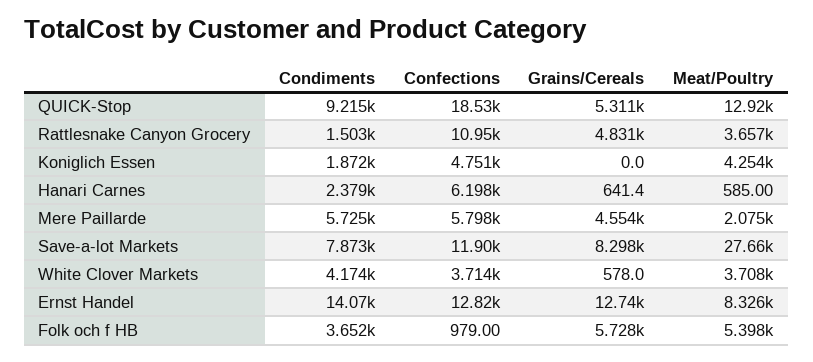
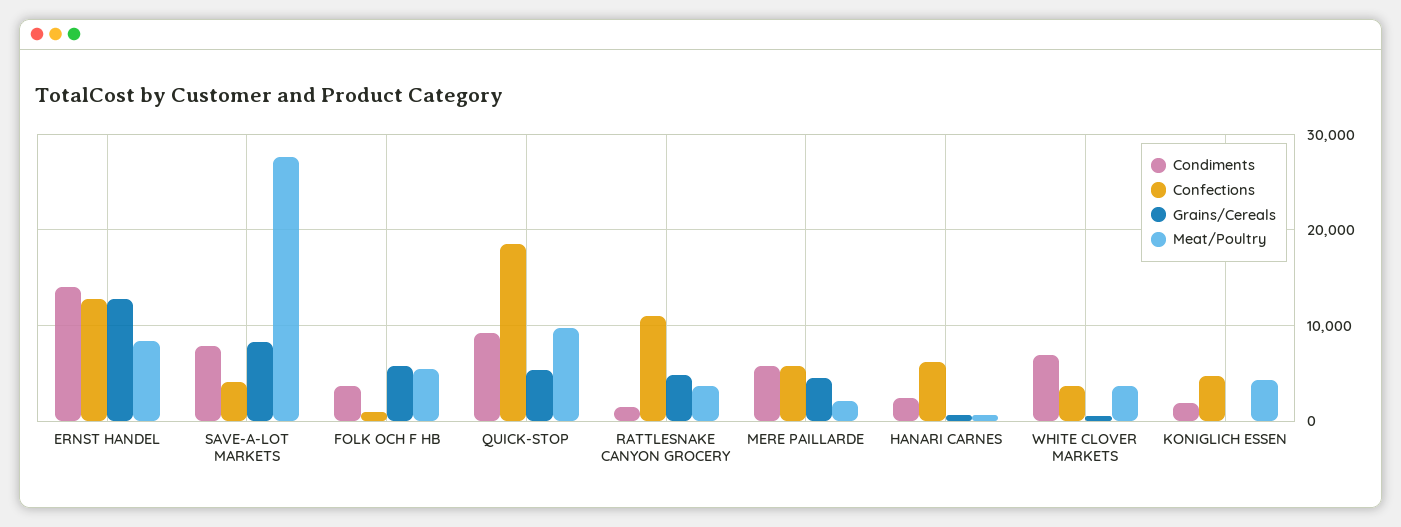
  {
    "Condiments": {
      "QUICK-Stop": 9215,
      "Rattlesnake Canyon Grocery": 1503,
      "Koniglich Essen": 1872,
      "Hanari Carnes": 2379,
      "Mere Paillarde": 5725,
      "Save-a-lot Markets": 7873,
-     "White Clover Markets": 4174,
+     "White Clover Markets": 7000,
      "Ernst Handel": 14070,
      "Folk och f HB": 3652
    },
    "Confections": {
      "QUICK-Stop": 18530,
      "Rattlesnake Canyon Grocery": 10950,
      "Koniglich Essen": 4751,
      "Hanari Carnes": 6198,
      "Mere Paillarde": 5798,
-     "Save-a-lot Markets": 11900,
+     "Save-a-lot Markets": 4000,
      "White Clover Markets": 3714,
      "Ernst Handel": 12820,
      "Folk och f HB": 979
    },
    "Grains/Cereals": {
      "QUICK-Stop": 5311,
      "Rattlesnake Canyon Grocery": 4831,
      "Koniglich Essen": 0,
      "Hanari Carnes": 641.4,
      "Mere Paillarde": 4554,
      "Save-a-lot Markets": 8298,
      "White Clover Markets": 578,
      "Ernst Handel": 12740,
      "Folk och f HB": 5728
    },
    "Meat/Poultry": {
-     "QUICK-Stop": 12920,
+     "QUICK-Stop": 10000,
      "Rattlesnake Canyon Grocery": 3657,
      "Koniglich Essen": 4254,
      "Hanari Carnes": 585,
      "Mere Paillarde": 2075,
      "Save-a-lot Markets": 27660,
      "White Clover Markets": 3708,
      "Ernst Handel": 8326,
      "Folk och f HB": 5398
    }
  }

